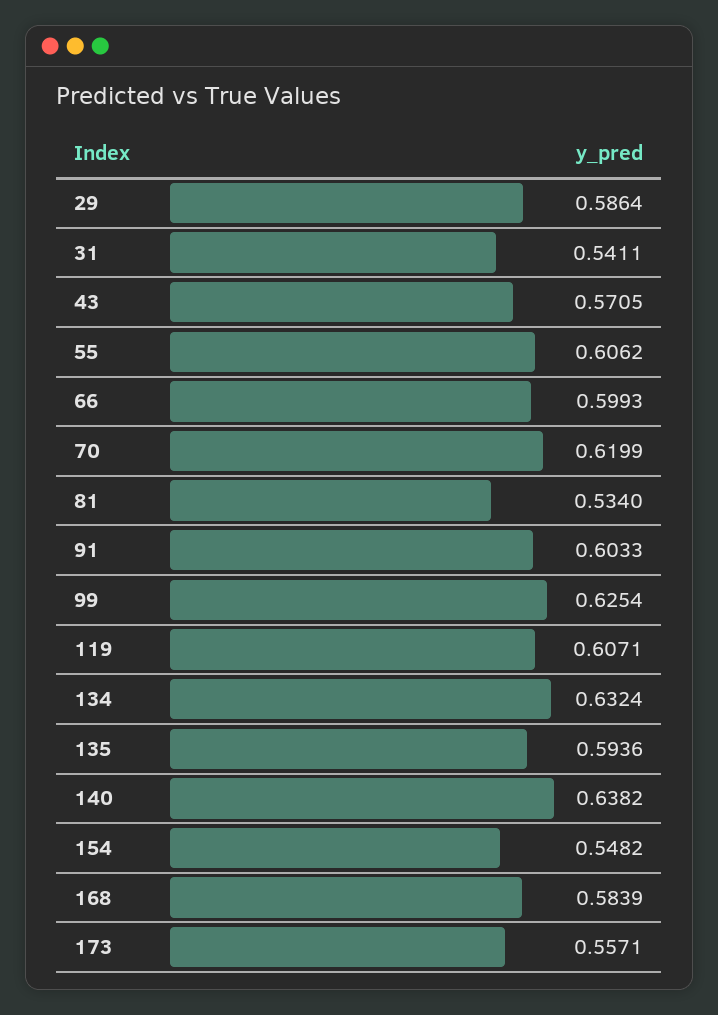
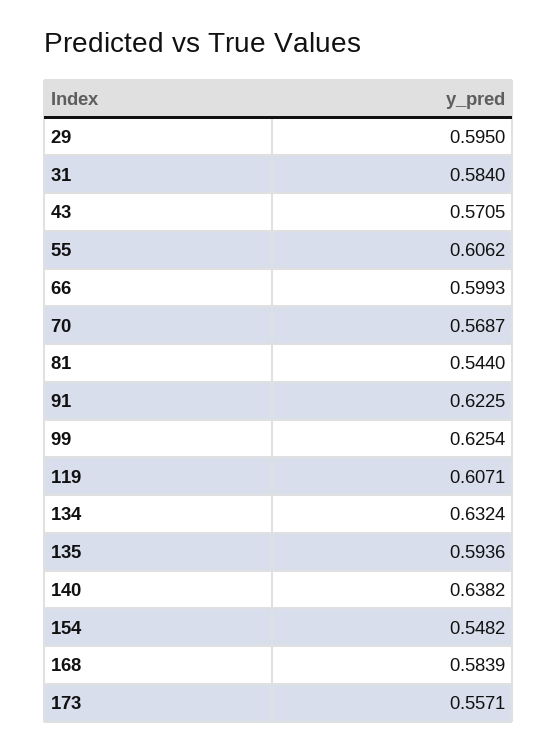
  {
-   "29": 0.5864,
+   "29": 0.595,
-   "31": 0.5411,
+   "31": 0.584,
    "43": 0.5705,
    "55": 0.6062,
    "66": 0.5993,
-   "70": 0.6199,
+   "70": 0.5687,
-   "81": 0.534,
+   "81": 0.544,
-   "91": 0.6033,
+   "91": 0.6225,
    "99": 0.6254,
    "119": 0.6071,
    "134": 0.6324,
    "135": 0.5936,
    "140": 0.6382,
    "154": 0.5482,
    "168": 0.5839,
    "173": 0.5571
  }

